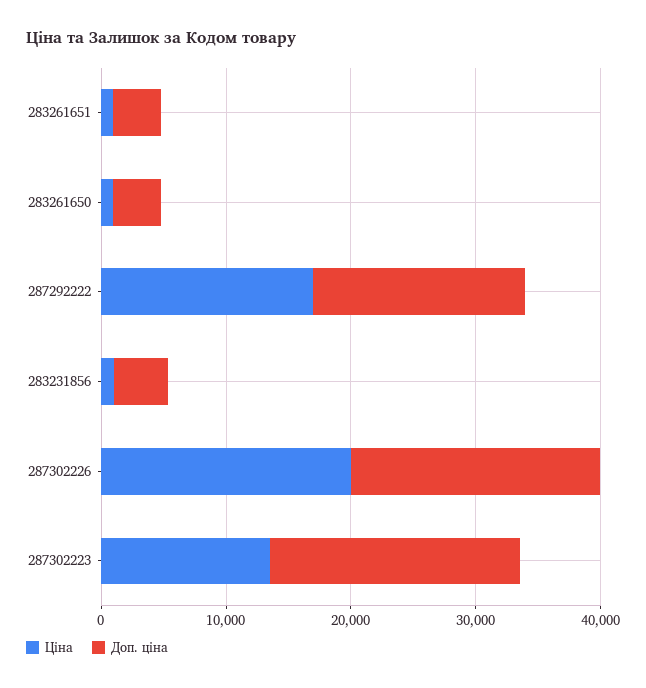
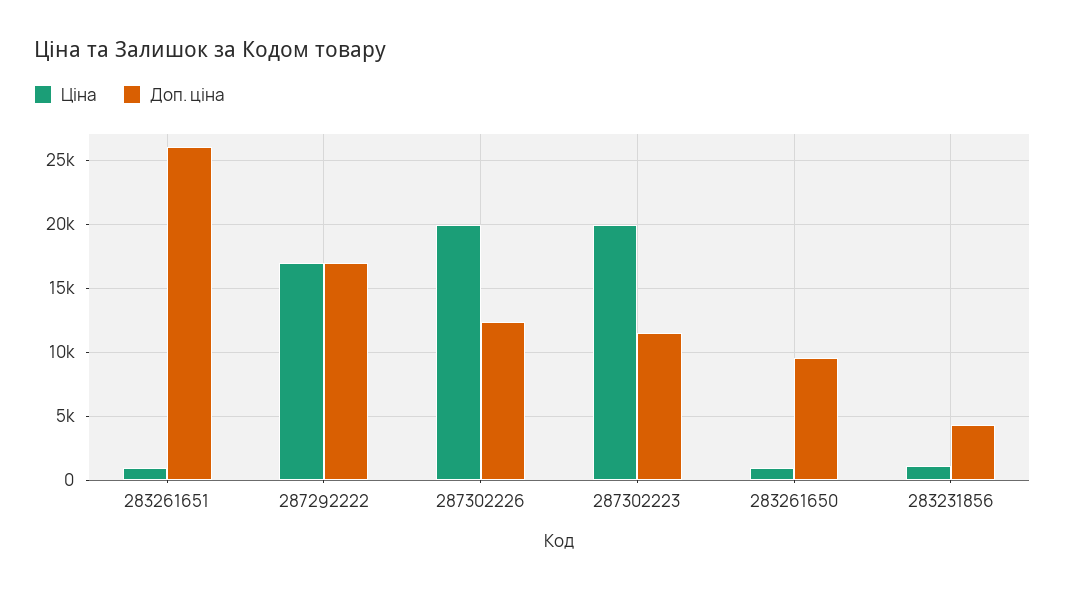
  {
    "Ціна": {
      "283261651": 1000,
      "283261650": 1000,
      "287292222": 17000,
      "283231856": 1000,
      "287302226": 20000,
-     "287302223": 14000
+     "287302223": 20000
    },
    "Доп. ціна": {
-     "283261651": 4000,
+     "283261651": 26000,
-     "283261650": 4000,
+     "283261650": 9500,
      "287292222": 17000,
      "283231856": 4500,
-     "287302226": 20000,
+     "287302226": 12500,
-     "287302223": 20000
+     "287302223": 11500
    }
  }

